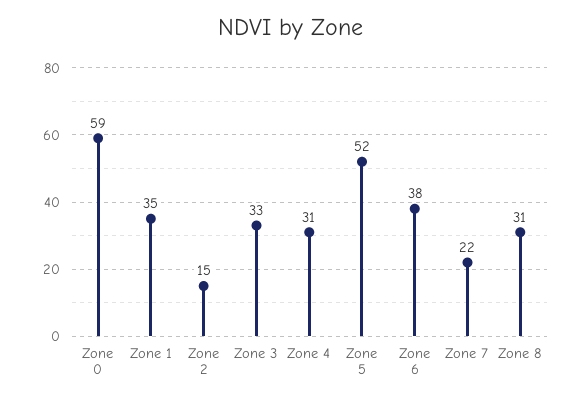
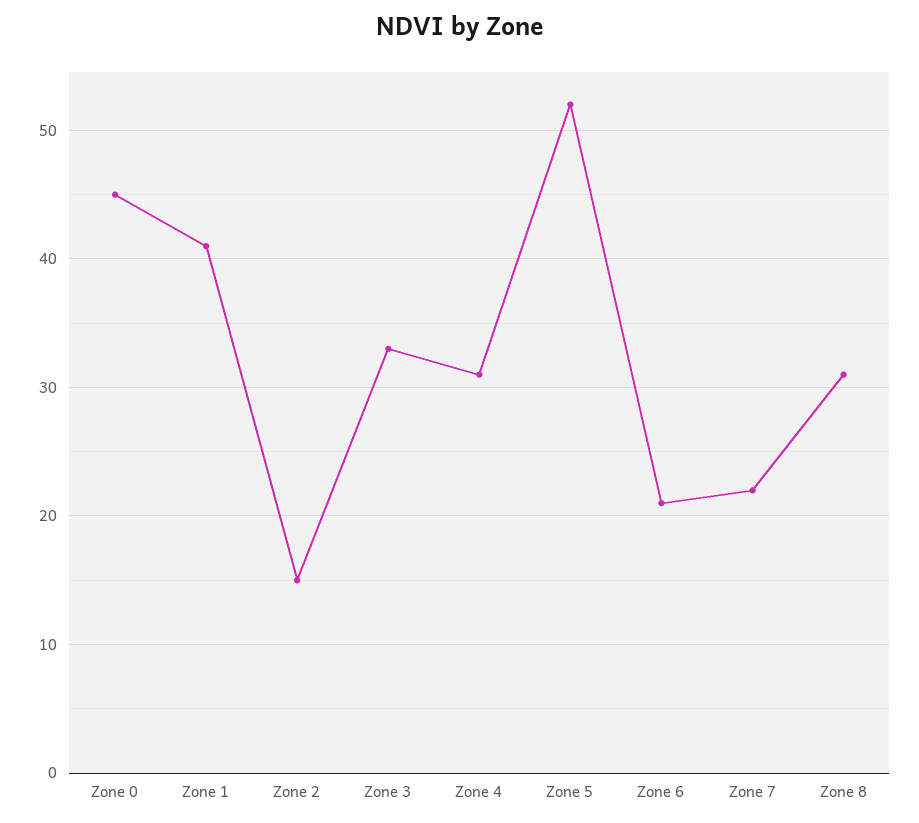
  {
-   "Zone 0": 59,
+   "Zone 0": 45,
-   "Zone 1": 35,
+   "Zone 1": 41,
    "Zone 2": 15,
    "Zone 3": 33,
    "Zone 4": 31,
    "Zone 5": 52,
-   "Zone 6": 38,
+   "Zone 6": 21,
    "Zone 7": 22,
    "Zone 8": 31
  }

